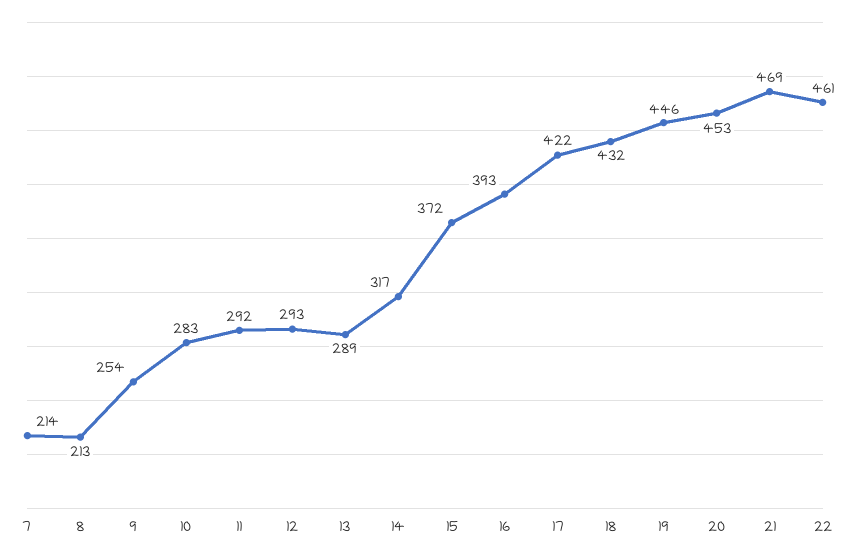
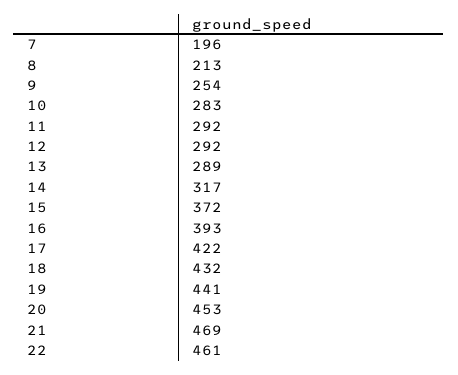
  {
-   "7": 214,
+   "7": 196,
    "8": 213,
    "9": 254,
    "10": 283,
    "11": 292,
-   "12": 293,
+   "12": 292,
    "13": 289,
    "14": 317,
    "15": 372,
    "16": 393,
    "17": 422,
    "18": 432,
-   "19": 446,
+   "19": 441,
    "20": 453,
    "21": 469,
    "22": 461
  }

